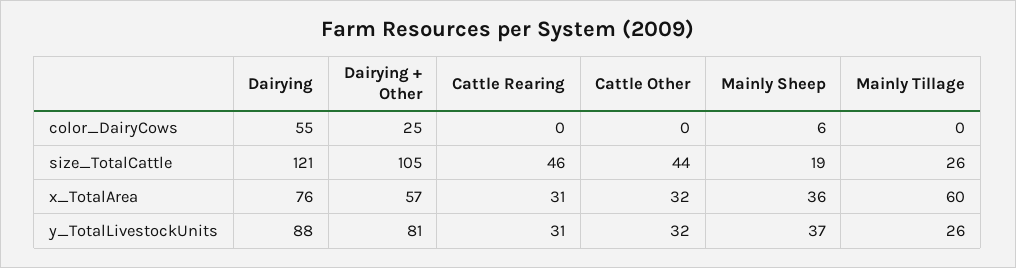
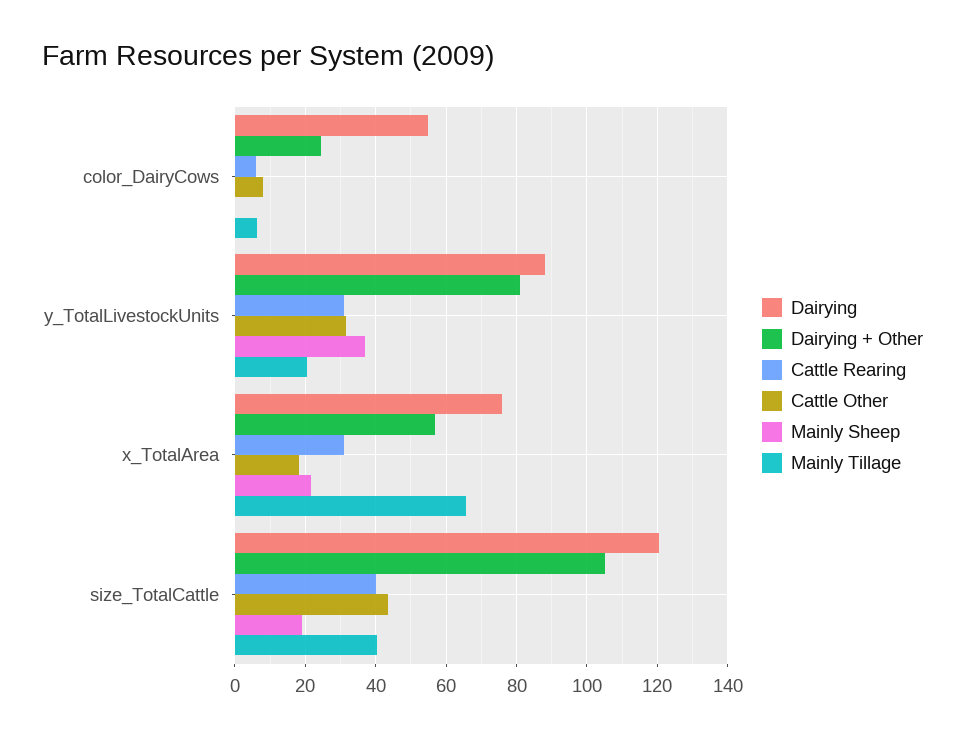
  {
    "Dairying": {
      "color_DairyCows": 55,
      "size_TotalCattle": 121,
      "x_TotalArea": 76,
      "y_TotalLivestockUnits": 88
    },
    "Dairying + Other": {
      "color_DairyCows": 25,
      "size_TotalCattle": 105,
      "x_TotalArea": 57,
      "y_TotalLivestockUnits": 81
    },
    "Cattle Rearing": {
-     "color_DairyCows": 0,
+     "color_DairyCows": 6,
-     "size_TotalCattle": 46,
+     "size_TotalCattle": 40,
      "x_TotalArea": 31,
      "y_TotalLivestockUnits": 31
    },
    "Cattle Other": {
-     "color_DairyCows": 0,
+     "color_DairyCows": 8,
      "size_TotalCattle": 44,
-     "x_TotalArea": 32,
+     "x_TotalArea": 18,
      "y_TotalLivestockUnits": 32
    },
    "Mainly Sheep": {
-     "color_DairyCows": 6,
+     "color_DairyCows": 0,
      "size_TotalCattle": 19,
-     "x_TotalArea": 36,
+     "x_TotalArea": 22,
      "y_TotalLivestockUnits": 37
    },
    "Mainly Tillage": {
-     "color_DairyCows": 0,
+     "color_DairyCows": 6,
-     "size_TotalCattle": 26,
+     "size_TotalCattle": 40,
-     "x_TotalArea": 60,
+     "x_TotalArea": 66,
-     "y_TotalLivestockUnits": 26
+     "y_TotalLivestockUnits": 20
    }
  }

